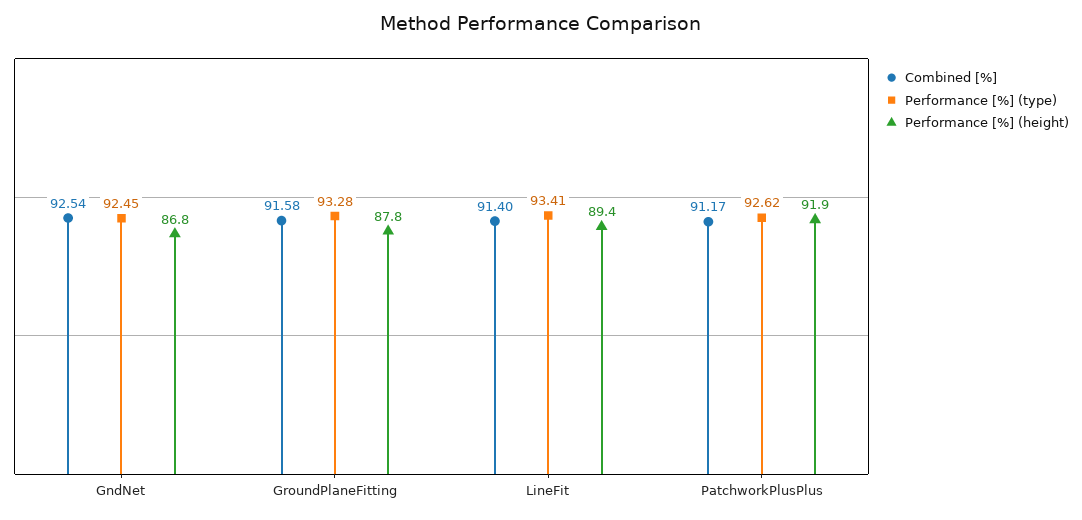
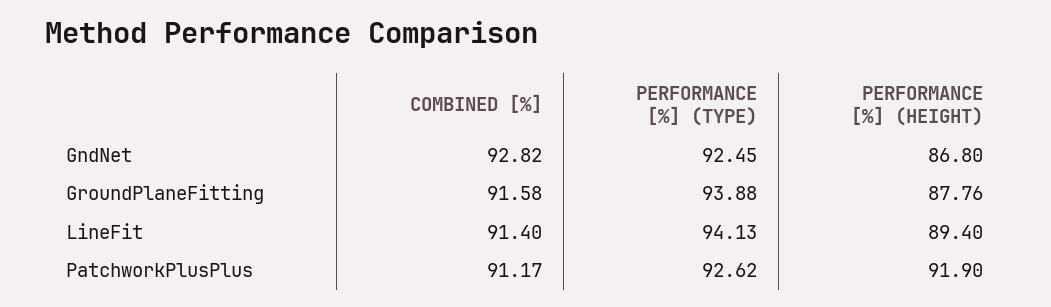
  {
    "Combined [%]": {
-     "GndNet": 92.54,
+     "GndNet": 92.82,
      "GroundPlaneFitting": 91.58,
      "LineFit": 91.4,
      "PatchworkPlusPlus": 91.17
    },
    "Performance [%] (type)": {
      "GndNet": 92.45,
-     "GroundPlaneFitting": 93.28,
+     "GroundPlaneFitting": 93.88,
-     "LineFit": 93.41,
+     "LineFit": 94.13,
      "PatchworkPlusPlus": 92.62
    },
    "Performance [%] (height)": {
      "GndNet": 86.8,
      "GroundPlaneFitting": 87.76,
      "LineFit": 89.4,
      "PatchworkPlusPlus": 91.9
    }
  }

